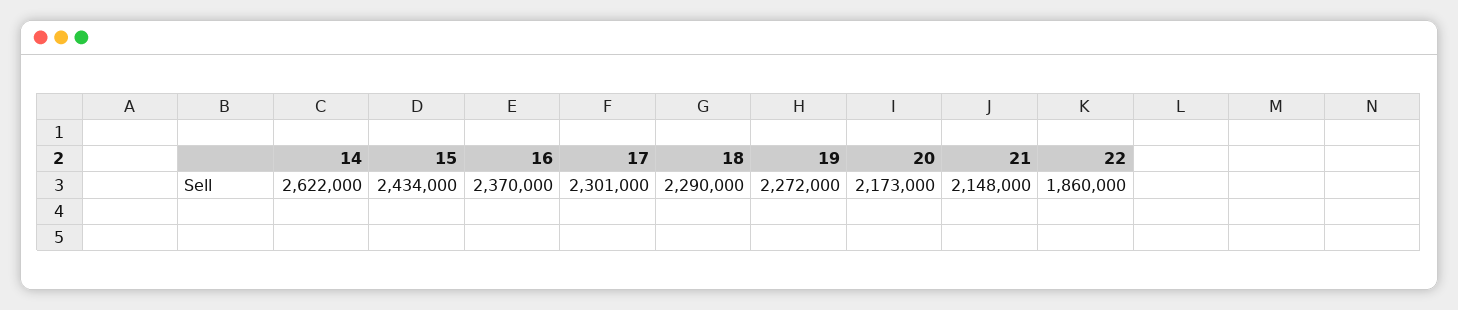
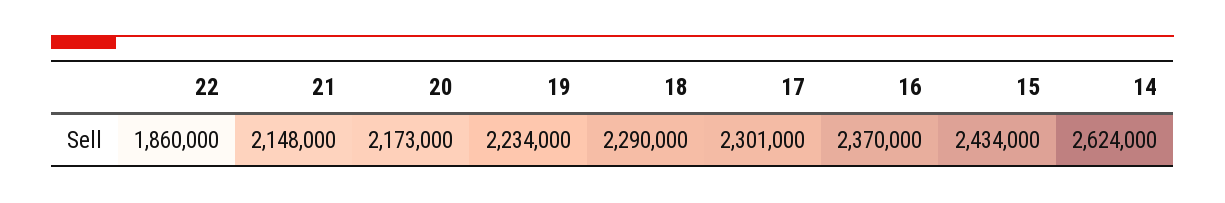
  {
-   "14": 2622000,
+   "14": 2624000,
    "15": 2434000,
    "16": 2370000,
    "17": 2301000,
    "18": 2290000,
-   "19": 2272000,
+   "19": 2234000,
    "20": 2173000,
    "21": 2148000,
    "22": 1860000
  }

